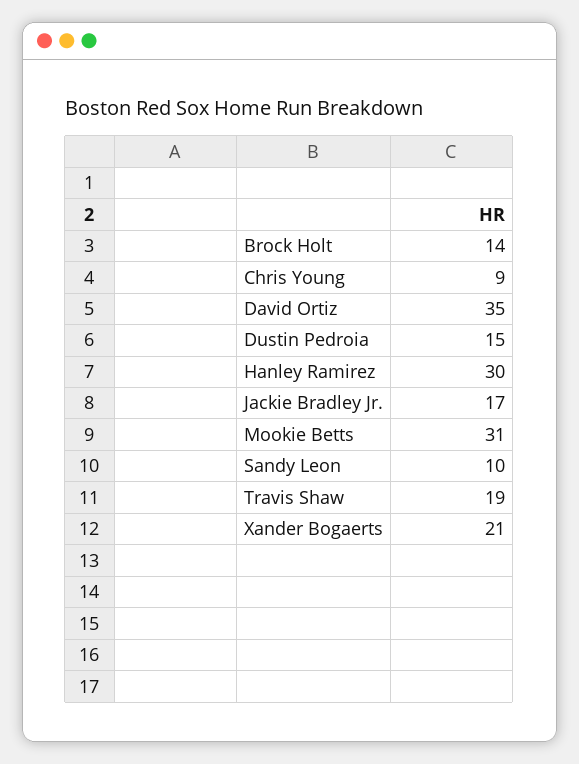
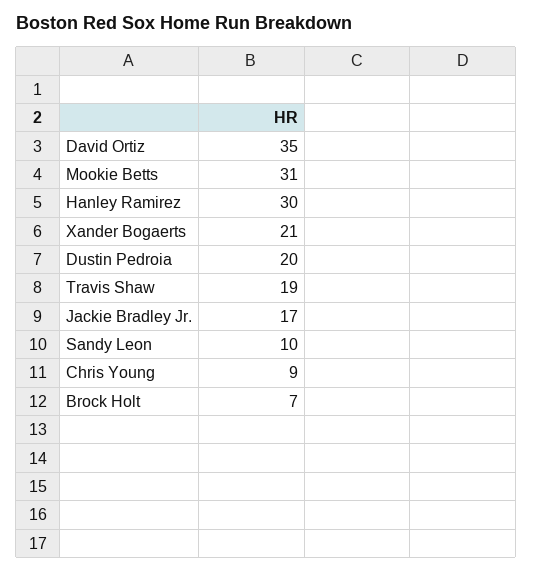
  {
-   "Brock Holt": 14,
+   "Brock Holt": 7,
    "Chris Young": 9,
    "David Ortiz": 35,
-   "Dustin Pedroia": 15,
+   "Dustin Pedroia": 20,
    "Hanley Ramirez": 30,
    "Jackie Bradley Jr.": 17,
    "Mookie Betts": 31,
    "Sandy Leon": 10,
    "Travis Shaw": 19,
    "Xander Bogaerts": 21
  }

